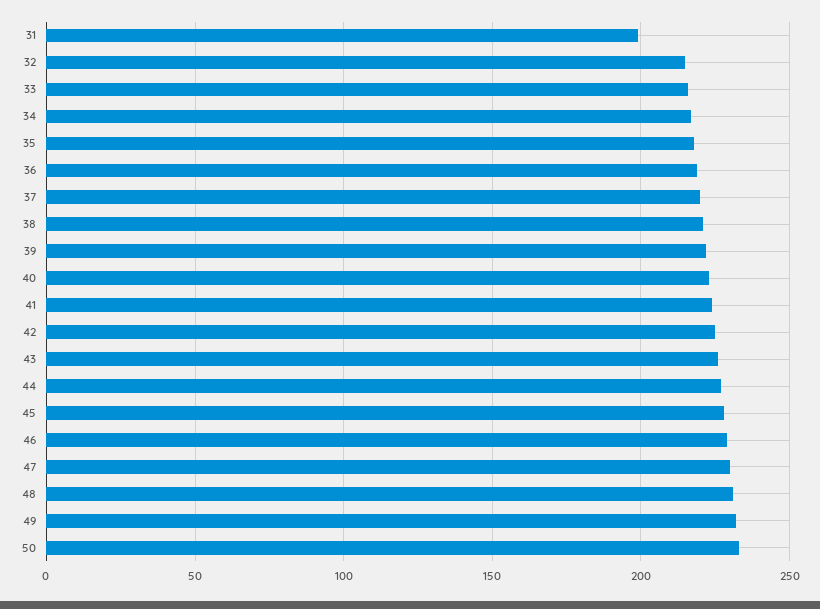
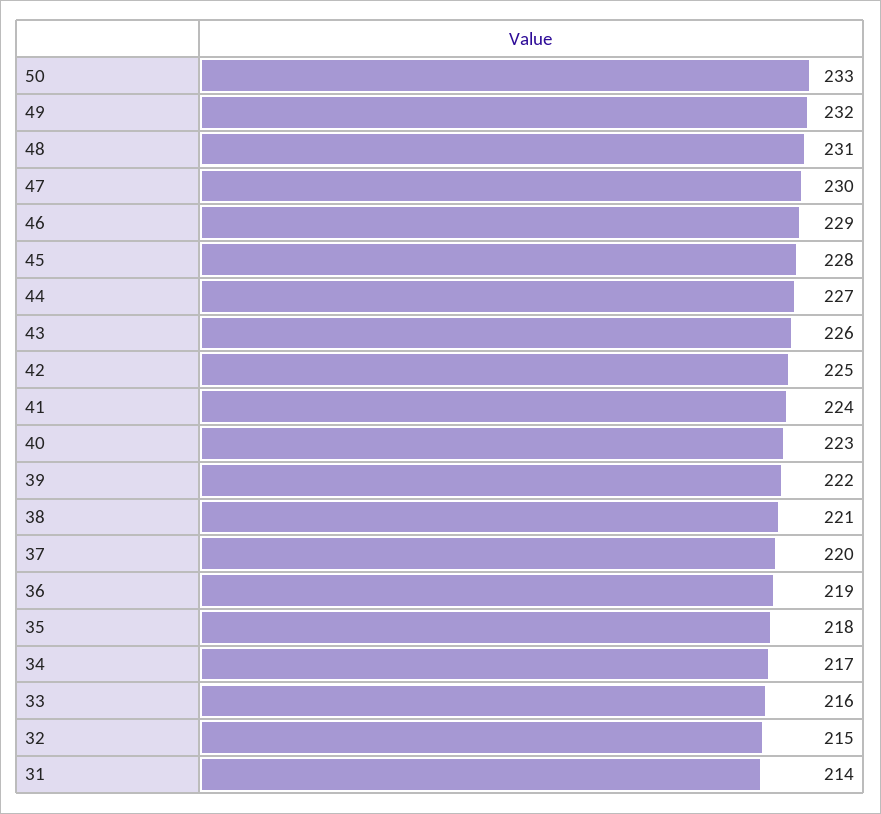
  {
-   "31": 200,
+   "31": 214,
    "32": 215,
    "33": 216,
    "34": 217,
    "35": 218,
    "36": 219,
    "37": 220,
    "38": 221,
    "39": 222,
    "40": 223,
    "41": 224,
    "42": 225,
    "43": 226,
    "44": 227,
    "45": 228,
    "46": 229,
    "47": 230,
    "48": 231,
    "49": 232,
    "50": 233
  }

